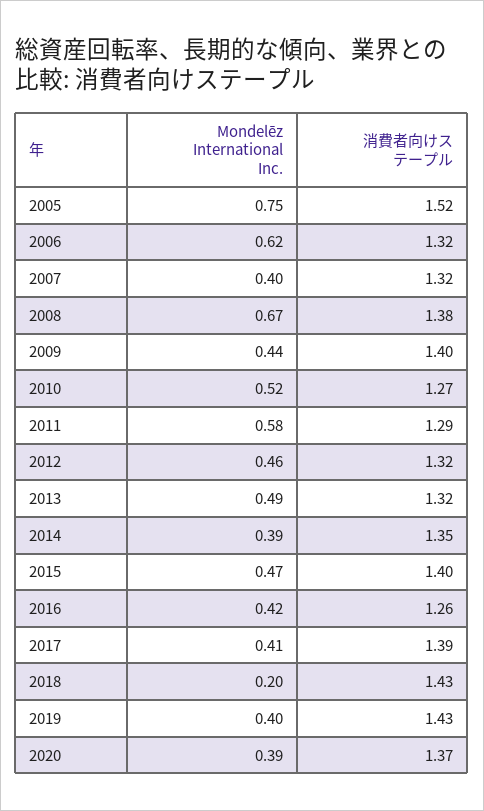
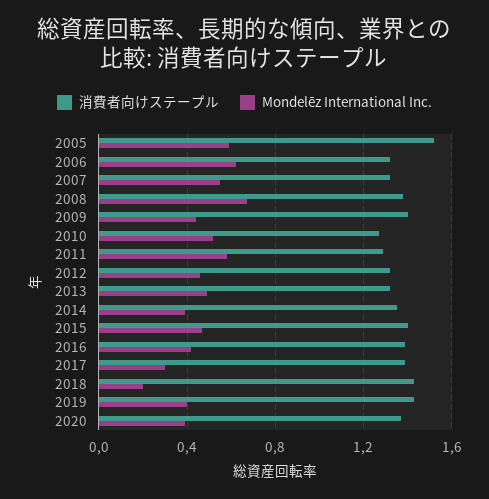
  {
    "Mondelēz International Inc.": {
-     "2005": 0.75,
+     "2005": 0.6,
      "2006": 0.62,
-     "2007": 0.4,
+     "2007": 0.55,
      "2008": 0.67,
      "2009": 0.44,
      "2010": 0.52,
      "2011": 0.58,
      "2012": 0.46,
      "2013": 0.49,
      "2014": 0.39,
      "2015": 0.47,
      "2016": 0.42,
-     "2017": 0.41,
+     "2017": 0.3,
      "2018": 0.2,
      "2019": 0.4,
      "2020": 0.39
    },
    "消費者向けステープル": {
      "2005": 1.52,
      "2006": 1.32,
      "2007": 1.32,
      "2008": 1.38,
      "2009": 1.4,
      "2010": 1.27,
      "2011": 1.29,
      "2012": 1.32,
      "2013": 1.32,
      "2014": 1.35,
      "2015": 1.4,
-     "2016": 1.26,
+     "2016": 1.4,
      "2017": 1.39,
      "2018": 1.43,
      "2019": 1.43,
      "2020": 1.37
    }
  }

